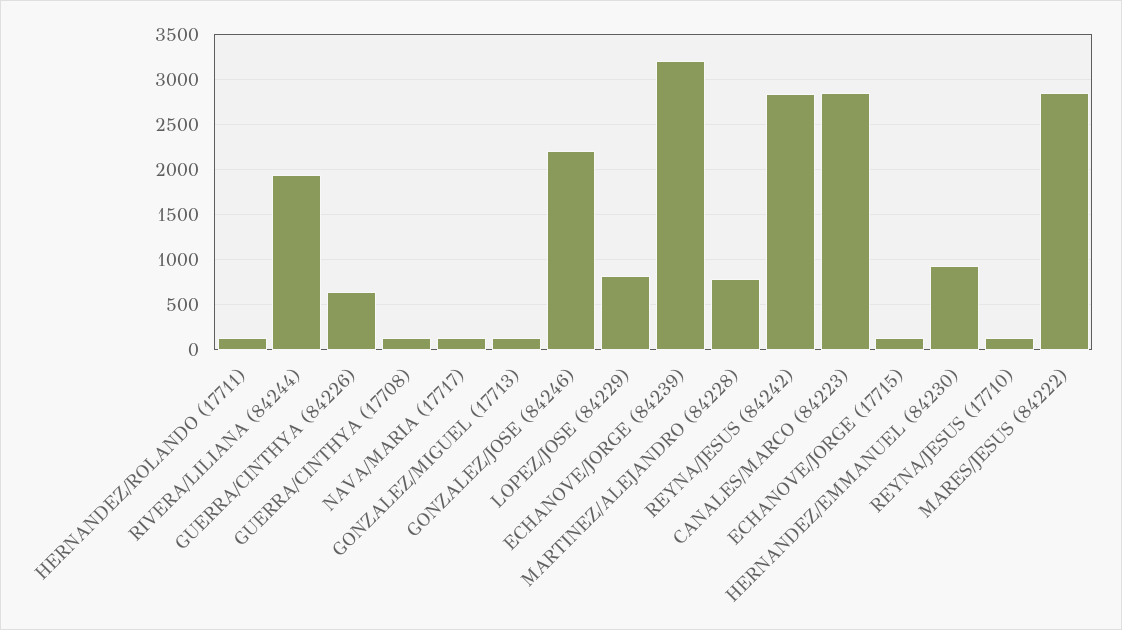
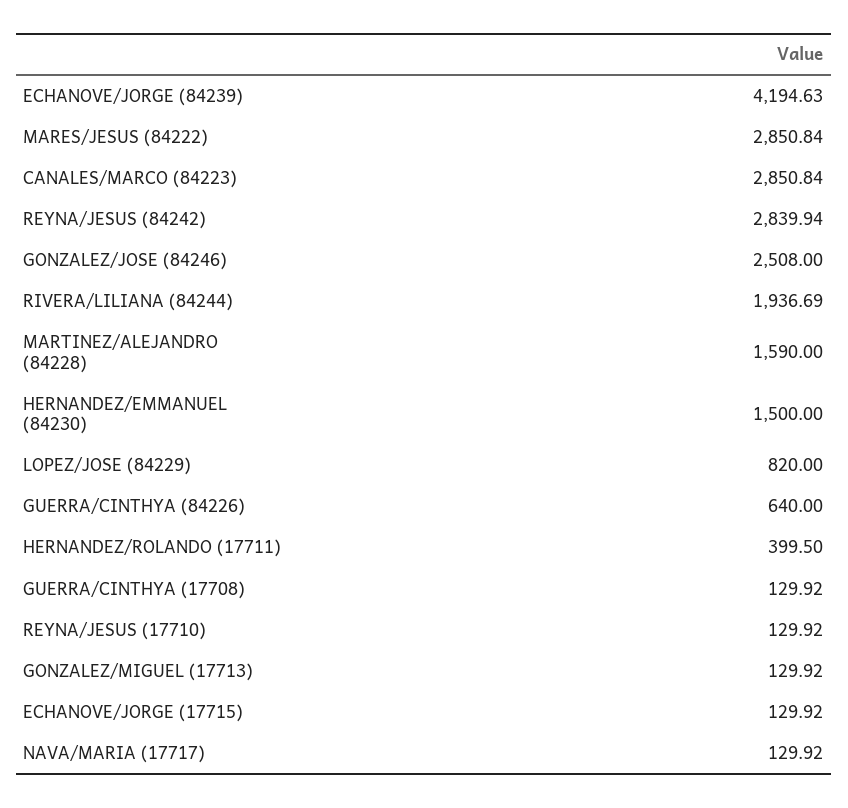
  {
-   "HERNANDEZ/ROLANDO (17711)": 100,
+   "HERNANDEZ/ROLANDO (17711)": 399.5,
    "RIVERA/LILIANA (84244)": 1936.69,
    "GUERRA/CINTHYA (84226)": 640,
    "GUERRA/CINTHYA (17708)": 129.92,
    "NAVA/MARIA (17717)": 129.92,
    "GONZALEZ/MIGUEL (17713)": 129.92,
-   "GONZALEZ/JOSE (84246)": 2200,
+   "GONZALEZ/JOSE (84246)": 2508,
    "LOPEZ/JOSE (84229)": 820,
-   "ECHANOVE/JORGE (84239)": 3200,
+   "ECHANOVE/JORGE (84239)": 4194.63,
-   "MARTINEZ/ALEJANDRO (84228)": 800,
+   "MARTINEZ/ALEJANDRO (84228)": 1590,
    "REYNA/JESUS (84242)": 2839.94,
    "CANALES/MARCO (84223)": 2850.84,
    "ECHANOVE/JORGE (17715)": 129.92,
-   "HERNANDEZ/EMMANUEL (84230)": 900,
+   "HERNANDEZ/EMMANUEL (84230)": 1500,
    "REYNA/JESUS (17710)": 129.92,
    "MARES/JESUS (84222)": 2850.84
  }

